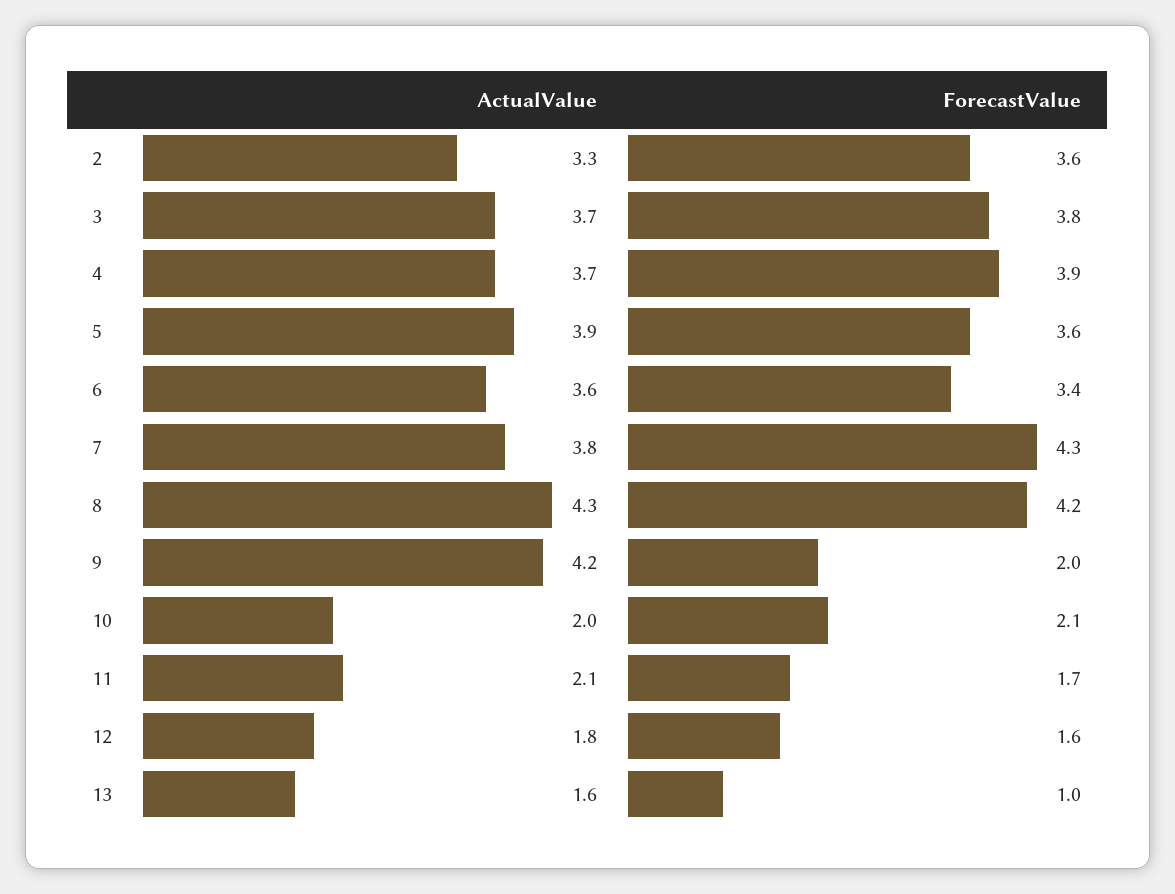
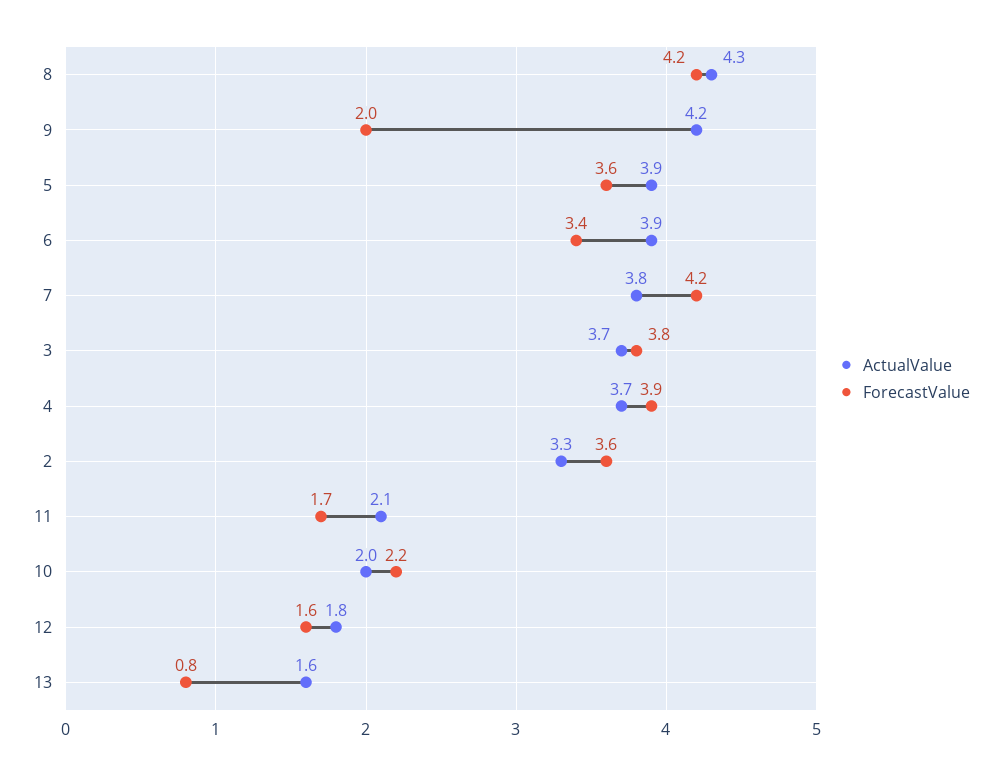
  {
    "ActualValue": {
      "2": 3.3,
      "3": 3.7,
      "4": 3.7,
      "5": 3.9,
-     "6": 3.6,
+     "6": 3.9,
      "7": 3.8,
      "8": 4.3,
      "9": 4.2,
      "10": 2,
      "11": 2.1,
      "12": 1.8,
      "13": 1.6
    },
    "ForecastValue": {
      "2": 3.6,
      "3": 3.8,
      "4": 3.9,
      "5": 3.6,
      "6": 3.4,
-     "7": 4.3,
+     "7": 4.2,
      "8": 4.2,
      "9": 2,
-     "10": 2.1,
+     "10": 2.2,
      "11": 1.7,
      "12": 1.6,
-     "13": 1
+     "13": 0.8
    }
  }

